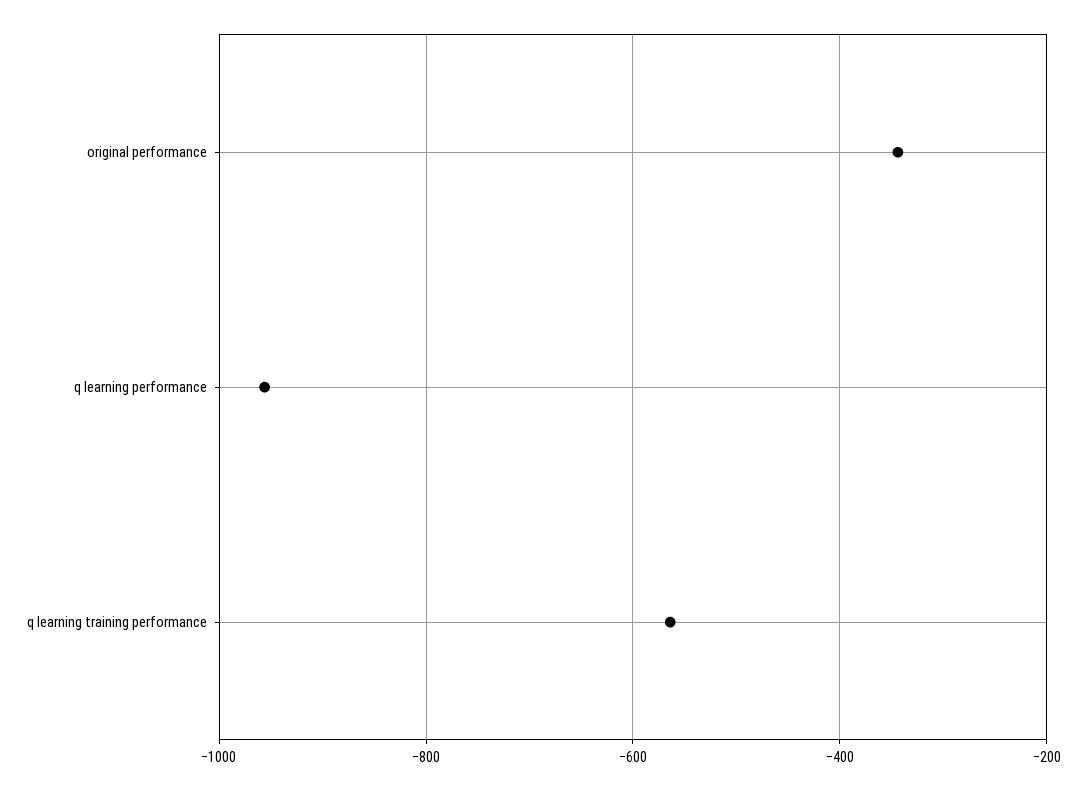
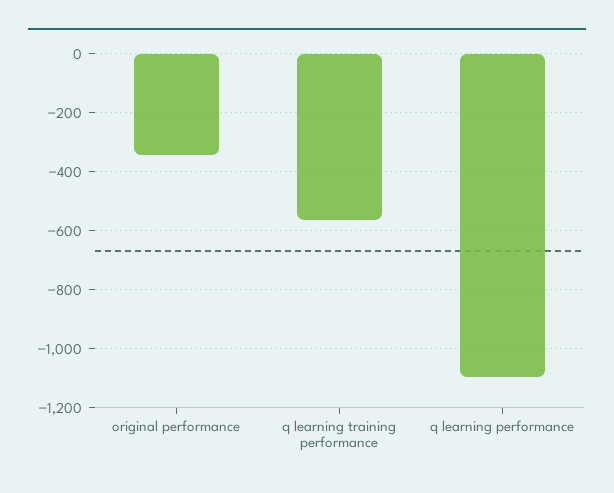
  {
    "original performance": -340,
-   "q learning performance": -960,
+   "q learning performance": -1100,
    "q learning training performance": -560
  }

